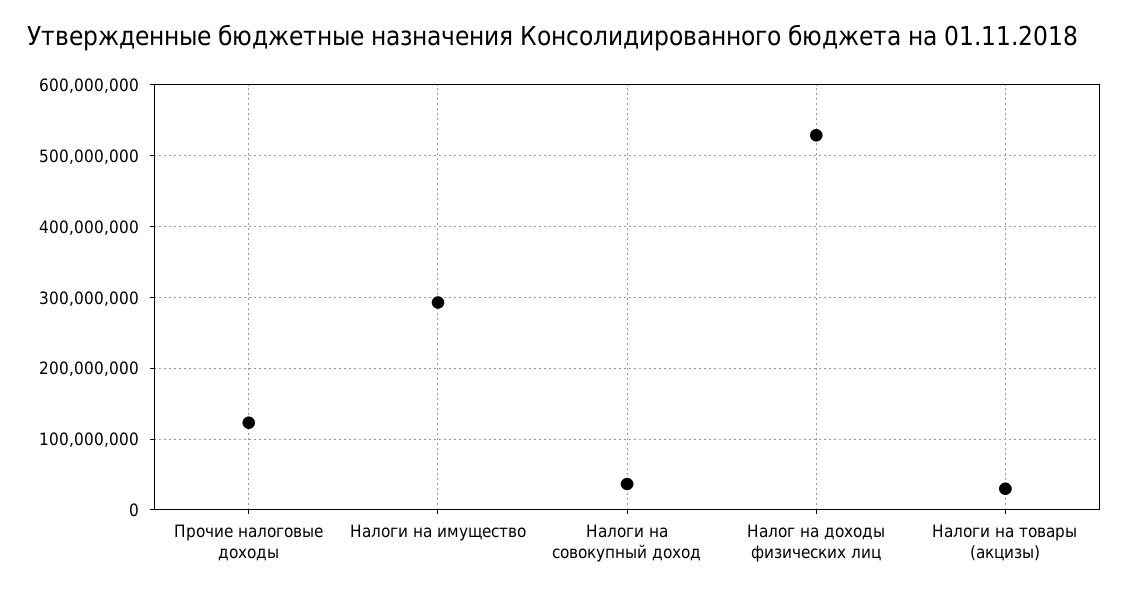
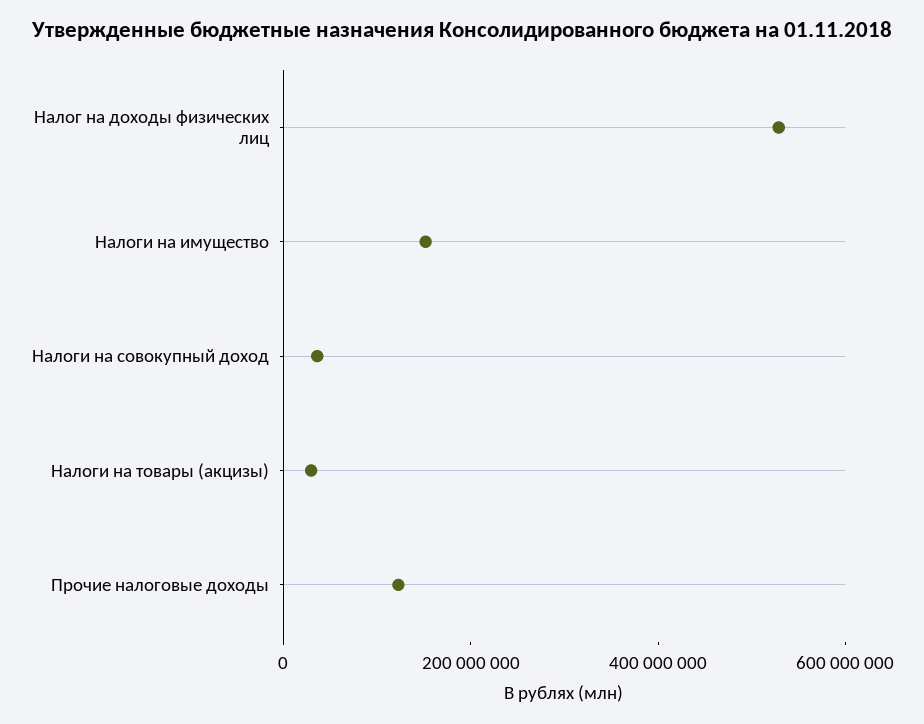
  {
    "Прочие налоговые доходы": 120000000,
-   "Налоги на имущество": 290000000,
+   "Налоги на имущество": 150000000,
    "Налоги на совокупный доход": 40000000,
    "Налог на доходы физических лиц": 530000000,
    "Налоги на товары (акцизы)": 30000000
  }

